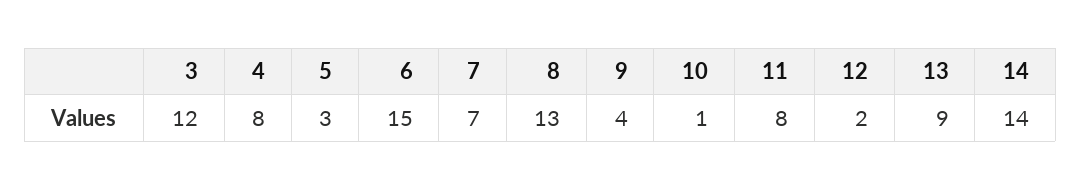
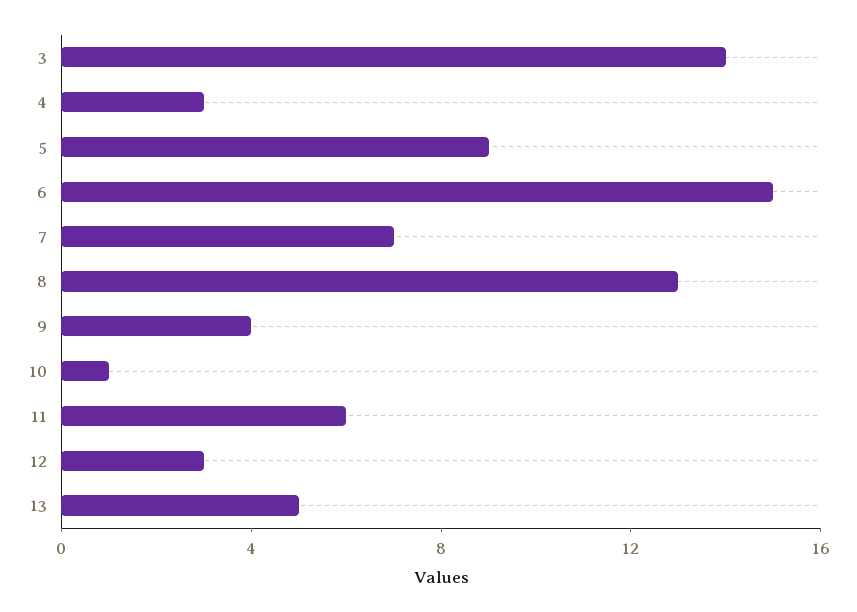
  {
-   "3": 12,
+   "3": 14,
-   "4": 8,
+   "4": 3,
-   "5": 3,
+   "5": 9,
    "6": 15,
    "7": 7,
    "8": 13,
    "9": 4,
    "10": 1,
-   "11": 8,
+   "11": 6,
-   "12": 2,
+   "12": 3,
-   "13": 9,
+   "13": 5
-   "14": 14
  }

